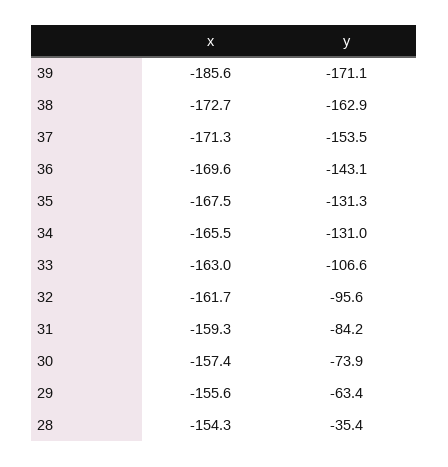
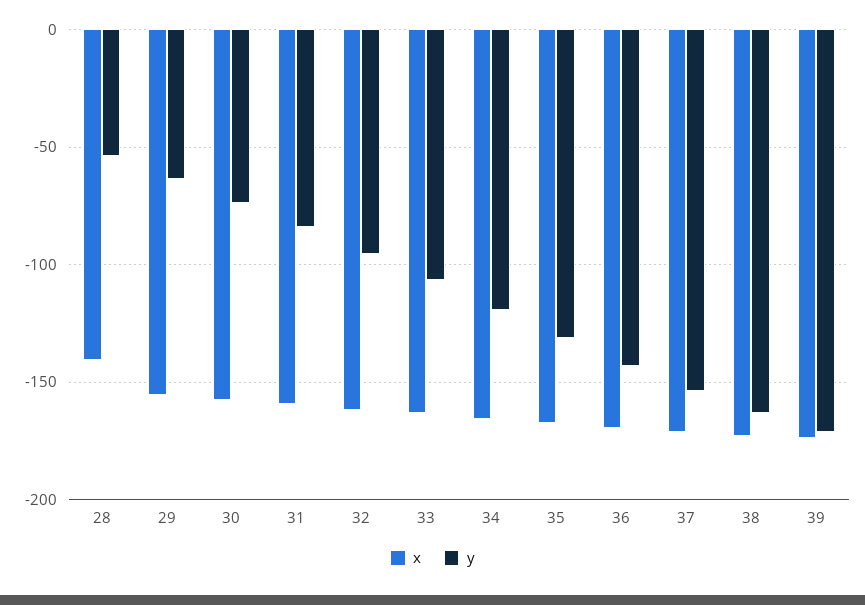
  {
    "x": {
-     "39": -185.6,
+     "39": -175,
      "38": -172.7,
      "37": -171.3,
      "36": -169.6,
      "35": -167.5,
      "34": -165.5,
      "33": -163,
      "32": -161.7,
      "31": -159.3,
      "30": -157.4,
      "29": -155.6,
-     "28": -154.3
+     "28": -140
    },
    "y": {
      "39": -171.1,
      "38": -162.9,
      "37": -153.5,
      "36": -143.1,
      "35": -131.3,
-     "34": -131,
+     "34": -120,
      "33": -106.6,
      "32": -95.6,
      "31": -84.2,
      "30": -73.9,
      "29": -63.4,
-     "28": -35.4
+     "28": -55
    }
  }

